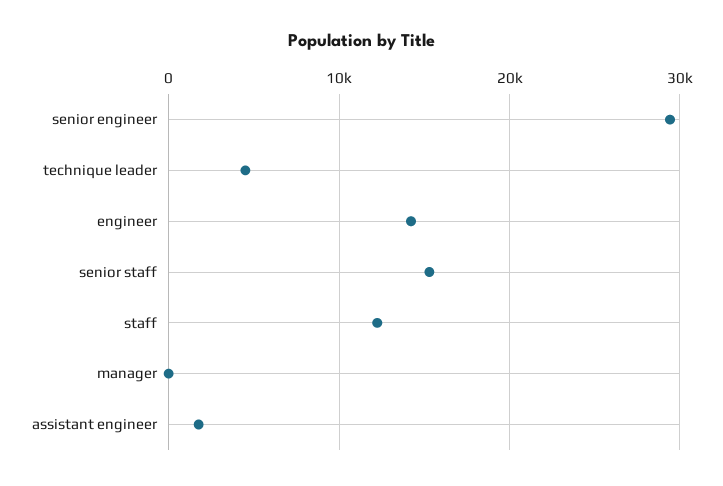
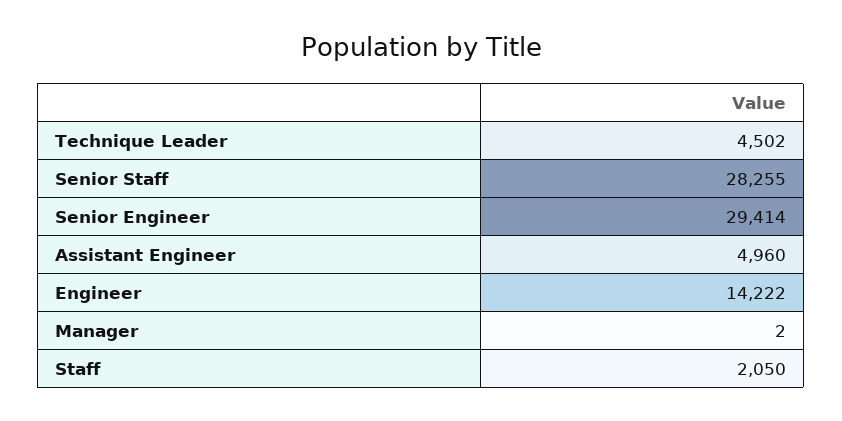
  {
    "senior engineer": 29414,
    "technique leader": 4502,
    "engineer": 14222,
-   "senior staff": 15000,
+   "senior staff": 28255,
-   "staff": 12000,
+   "staff": 2050,
    "manager": 2,
-   "assistant engineer": 2000
+   "assistant engineer": 4960
  }

